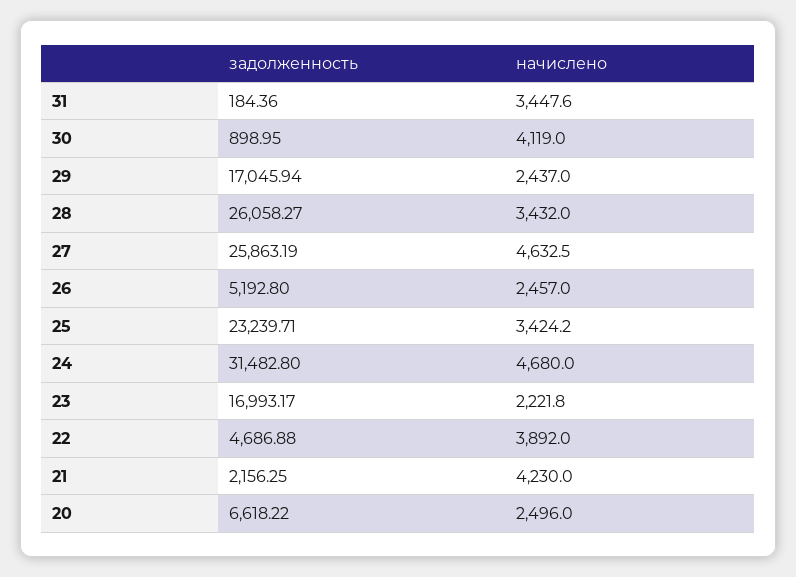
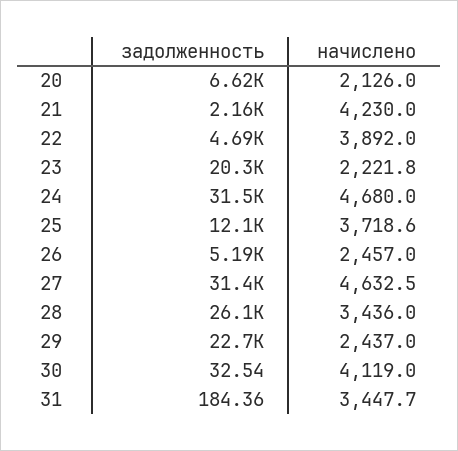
  {
    "задолженность": {
      "31": 184.36,
-     "30": 898.95,
+     "30": 32.54,
-     "29": 17045.94,
+     "29": 22700,
      "28": 26058.27,
-     "27": 25863.19,
+     "27": 31400,
      "26": 5192.8,
-     "25": 23239.71,
+     "25": 12100,
      "24": 31482.8,
-     "23": 16993.17,
+     "23": 20300,
      "22": 4686.88,
      "21": 2156.25,
      "20": 6618.22
    },
    "начислено": {
-     "31": 3447.6,
+     "31": 3447.7,
      "30": 4119,
      "29": 2437,
-     "28": 3432,
+     "28": 3436,
      "27": 4632.5,
      "26": 2457,
-     "25": 3424.2,
+     "25": 3718.6,
      "24": 4680,
      "23": 2221.8,
      "22": 3892,
      "21": 4230,
-     "20": 2496
+     "20": 2126
    }
  }

